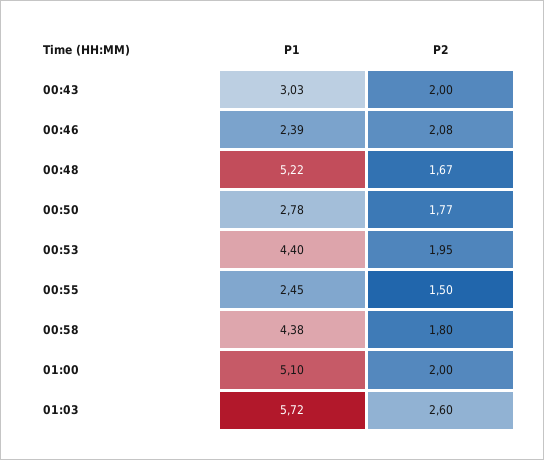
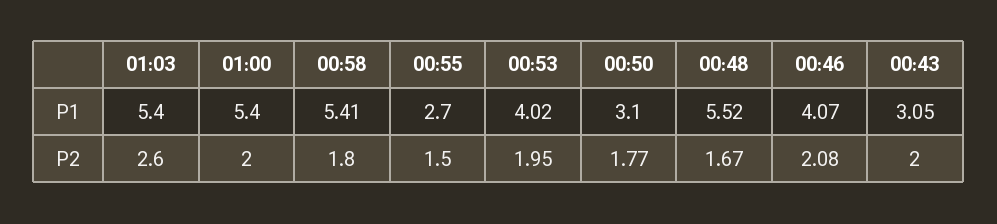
  {
    "P1": {
-     "00:43": 3.03,
+     "00:43": 3.05,
-     "00:46": 2.39,
+     "00:46": 4.07,
-     "00:48": 5.22,
+     "00:48": 5.52,
-     "00:50": 2.78,
+     "00:50": 3.1,
-     "00:53": 4.4,
+     "00:53": 4.02,
-     "00:55": 2.45,
+     "00:55": 2.7,
-     "00:58": 4.38,
+     "00:58": 5.41,
-     "01:00": 5.1,
+     "01:00": 5.4,
-     "01:03": 5.72
+     "01:03": 5.4
    },
    "P2": {
      "00:43": 2,
      "00:46": 2.08,
      "00:48": 1.67,
      "00:50": 1.77,
      "00:53": 1.95,
      "00:55": 1.5,
      "00:58": 1.8,
      "01:00": 2,
      "01:03": 2.6
    }
  }

